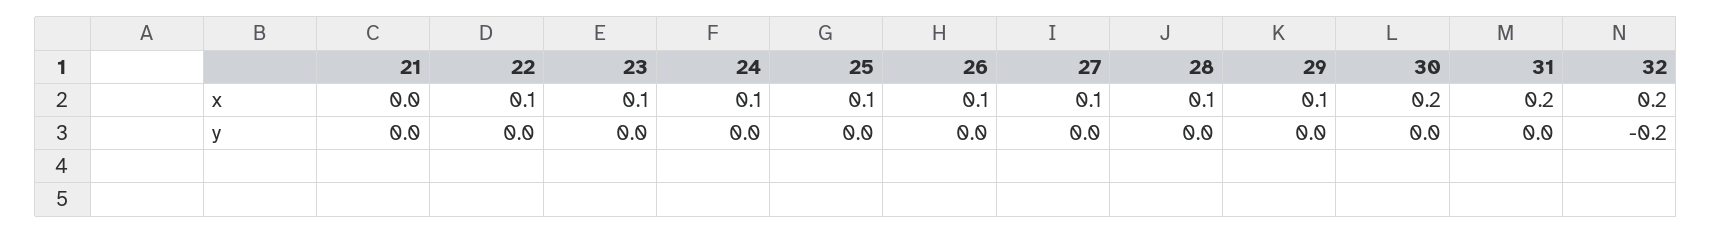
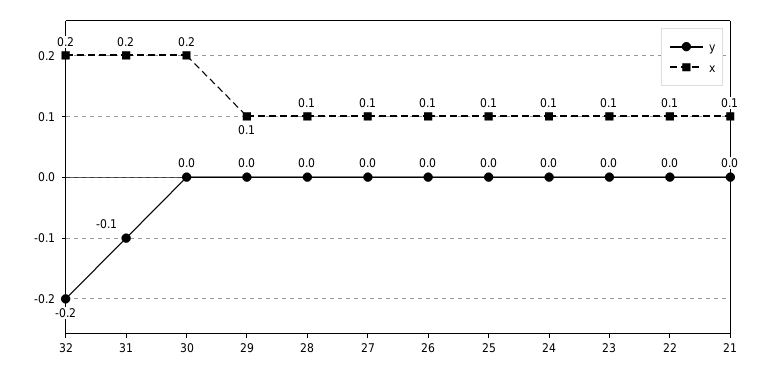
  {
    "x": {
-     "21": 0,
+     "21": 0.1,
      "22": 0.1,
      "23": 0.1,
      "24": 0.1,
      "25": 0.1,
      "26": 0.1,
      "27": 0.1,
      "28": 0.1,
      "29": 0.1,
      "30": 0.2,
      "31": 0.2,
      "32": 0.2
    },
    "y": {
      "21": 0,
      "22": 0,
      "23": 0,
      "24": 0,
      "25": 0,
      "26": 0,
      "27": 0,
      "28": 0,
      "29": 0,
      "30": 0,
-     "31": 0,
+     "31": -0.1,
      "32": -0.2
    }
  }

